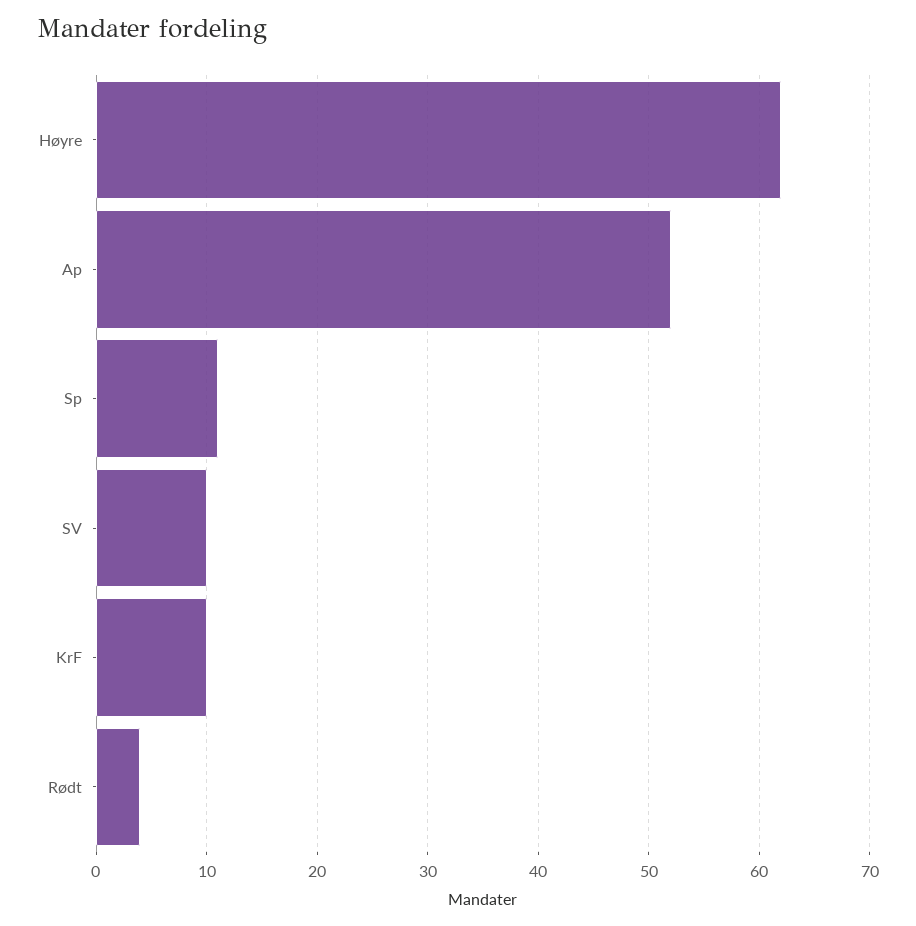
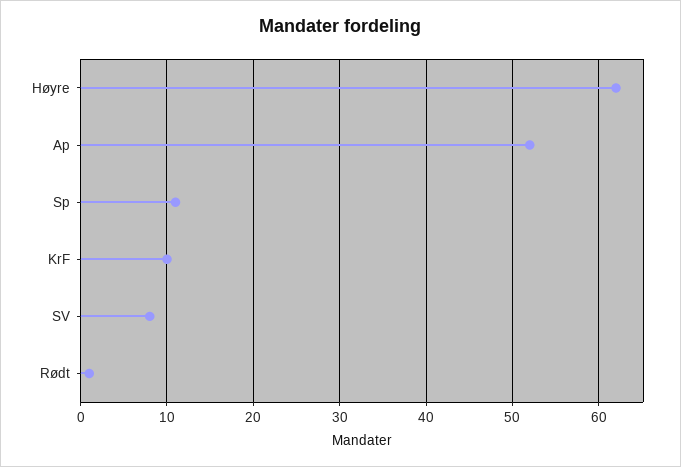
  {
    "Høyre": 62,
    "Ap": 52,
    "Sp": 11,
-   "SV": 10,
+   "SV": 8,
    "KrF": 10,
-   "Rødt": 4
+   "Rødt": 1
  }

